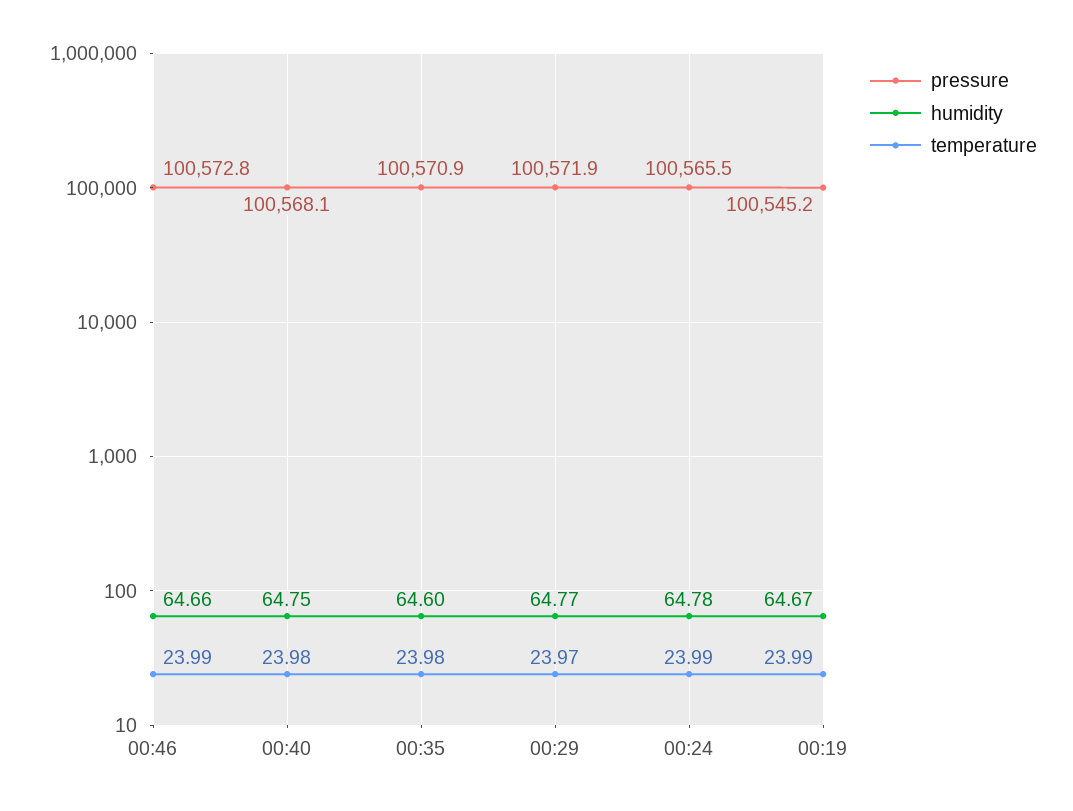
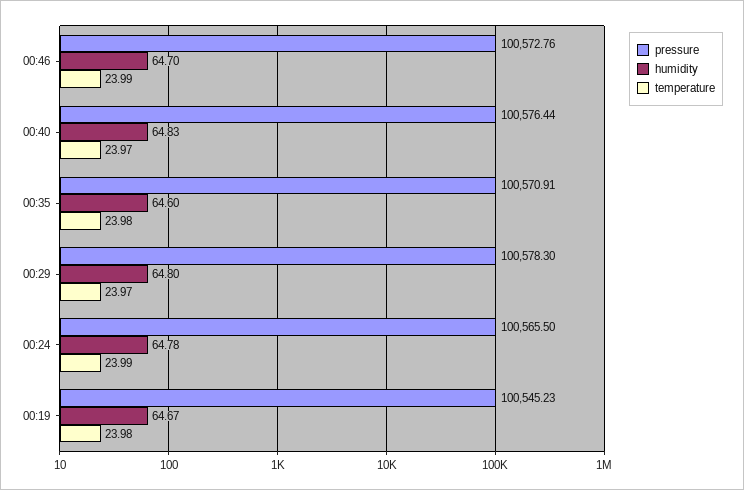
  {
    "pressure": {
      "00:46": 100572.76,
-     "00:40": 100568.1,
+     "00:40": 100576.44,
      "00:35": 100570.91,
-     "00:29": 100571.9,
+     "00:29": 100578.3,
      "00:24": 100565.5,
      "00:19": 100545.23
    },
    "humidity": {
-     "00:46": 64.66,
+     "00:46": 64.7,
-     "00:40": 64.75,
+     "00:40": 64.83,
      "00:35": 64.6,
-     "00:29": 64.77,
+     "00:29": 64.8,
      "00:24": 64.78,
      "00:19": 64.67
    },
    "temperature": {
      "00:46": 23.99,
-     "00:40": 23.98,
+     "00:40": 23.97,
      "00:35": 23.98,
      "00:29": 23.97,
      "00:24": 23.99,
-     "00:19": 23.99
+     "00:19": 23.98
    }
  }

